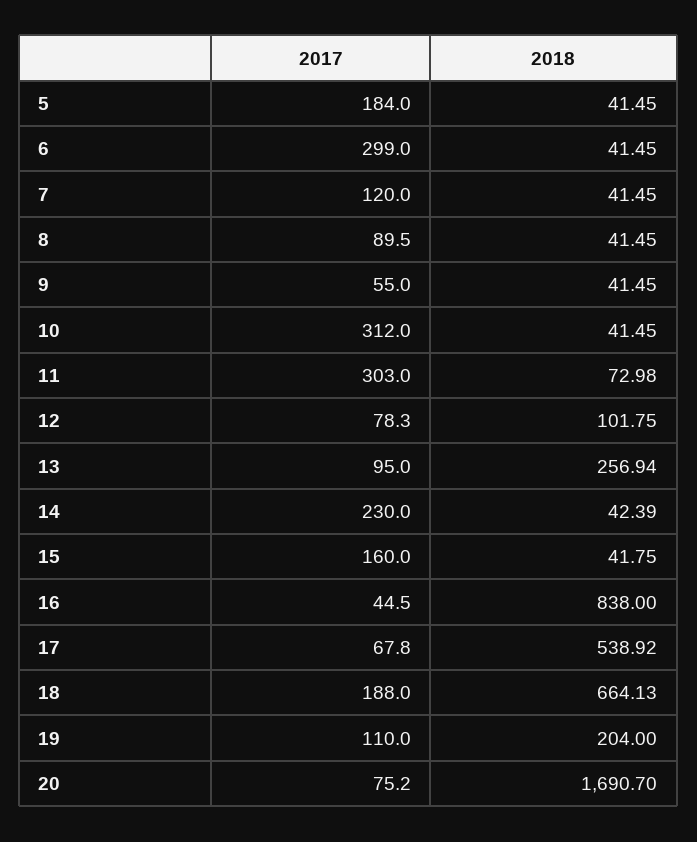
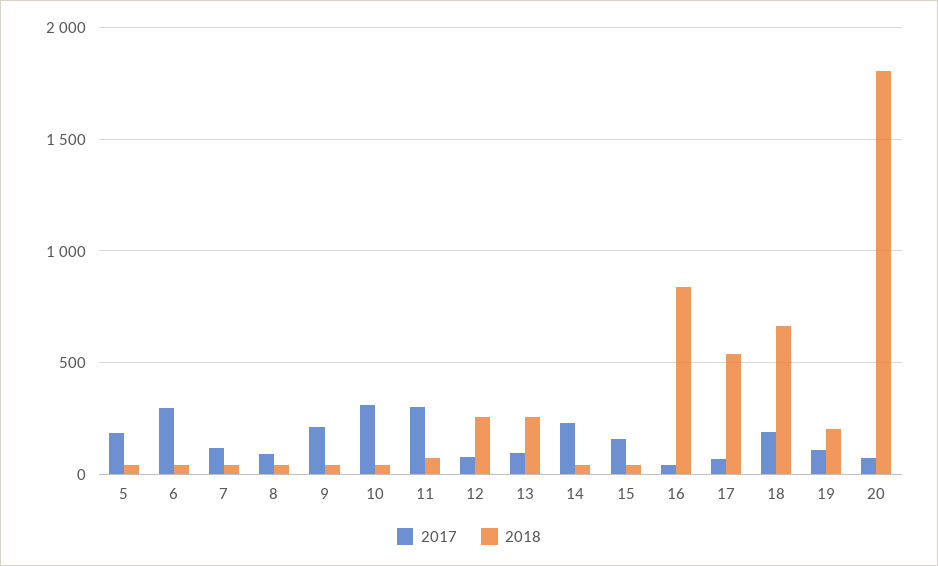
  {
    "2017": {
      "5": 184,
      "6": 299,
      "7": 120,
      "8": 89.5,
-     "9": 55,
+     "9": 200,
      "10": 312,
      "11": 303,
      "12": 78.3,
      "13": 95,
      "14": 230,
      "15": 160,
      "16": 44.5,
      "17": 67.8,
      "18": 188,
      "19": 110,
      "20": 75.2
    },
    "2018": {
      "5": 41.45,
      "6": 41.45,
      "7": 41.45,
      "8": 41.45,
      "9": 41.45,
      "10": 41.45,
      "11": 72.98,
-     "12": 101.75,
+     "12": 250,
      "13": 256.94,
      "14": 42.39,
      "15": 41.75,
      "16": 838,
      "17": 538.92,
      "18": 664.13,
      "19": 204,
-     "20": 1690.7
+     "20": 1800
    }
  }

